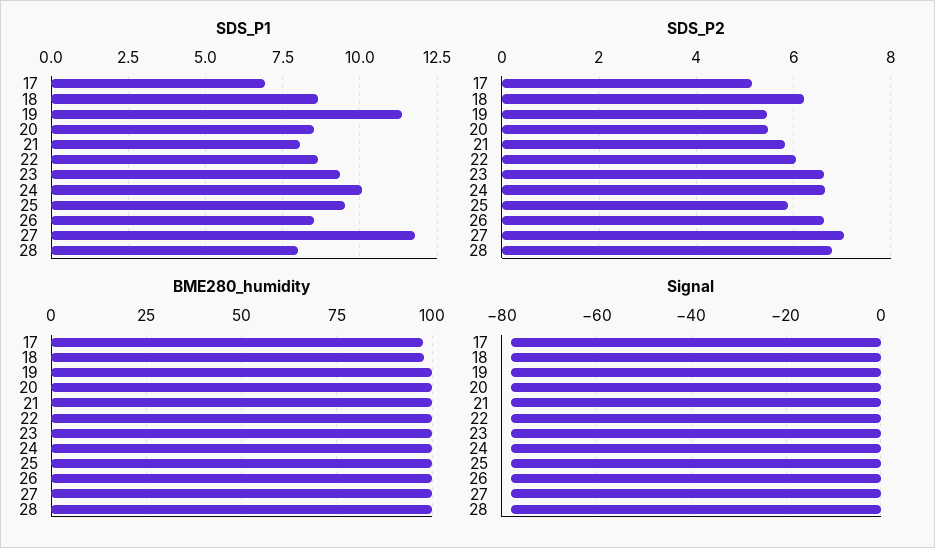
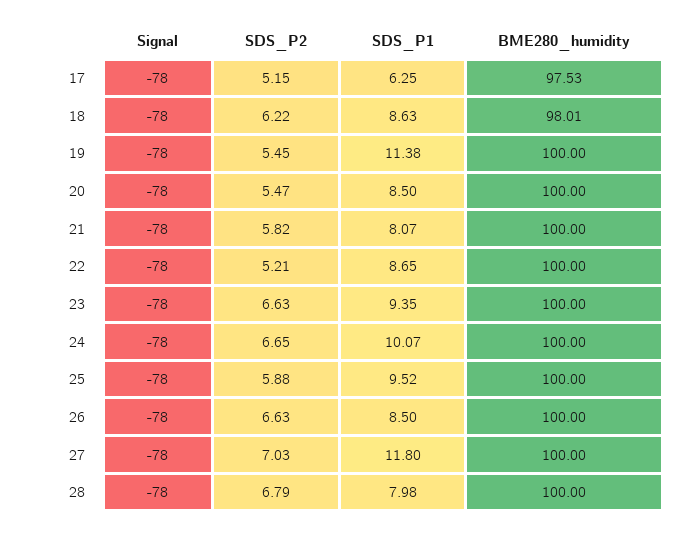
  {
    "SDS_P1": {
-     "17": 7,
+     "17": 6.25,
      "18": 8.63,
      "19": 11.38,
      "20": 8.5,
      "21": 8.07,
      "22": 8.65,
      "23": 9.35,
      "24": 10.07,
      "25": 9.52,
      "26": 8.5,
      "27": 11.8,
      "28": 7.98
    },
    "SDS_P2": {
      "17": 5.15,
      "18": 6.22,
      "19": 5.45,
      "20": 5.47,
      "21": 5.82,
-     "22": 6,
+     "22": 5.21,
      "23": 6.63,
      "24": 6.65,
      "25": 5.88,
      "26": 6.63,
      "27": 7.03,
      "28": 6.79
    },
    "BME280_humidity": {
      "17": 97.53,
      "18": 98.01,
      "19": 100,
      "20": 100,
      "21": 100,
      "22": 100,
      "23": 100,
      "24": 100,
      "25": 100,
      "26": 100,
      "27": 100,
      "28": 100
    },
    "Signal": {
      "17": -78,
      "18": -78,
      "19": -78,
      "20": -78,
      "21": -78,
      "22": -78,
      "23": -78,
      "24": -78,
      "25": -78,
      "26": -78,
      "27": -78,
      "28": -78
    }
  }

